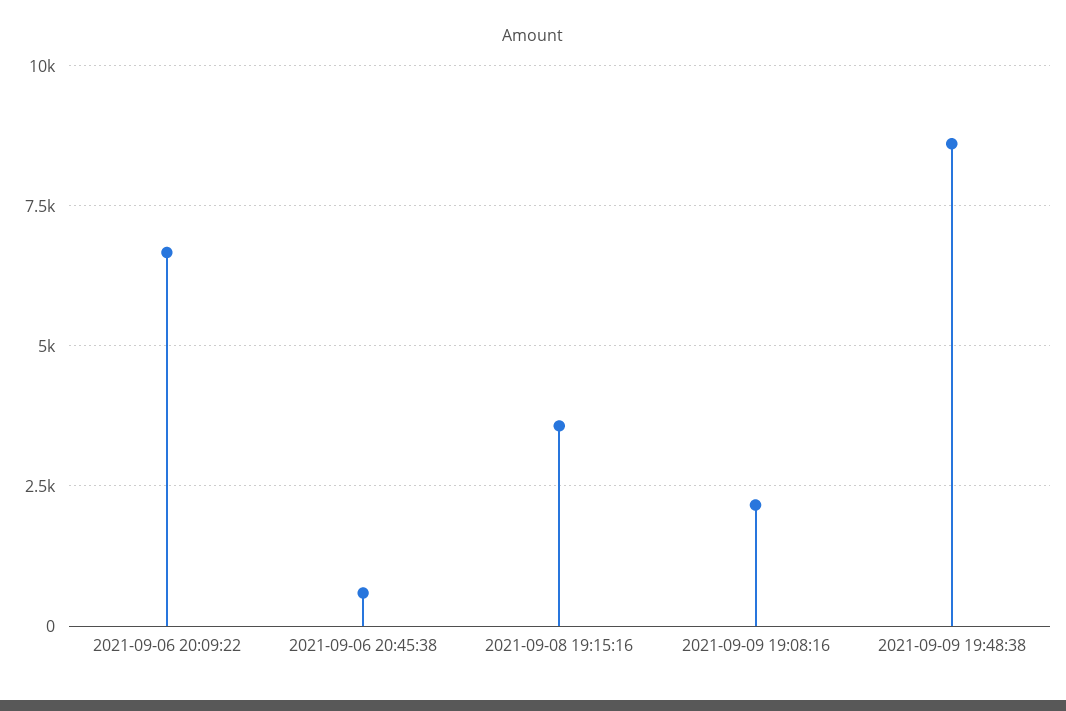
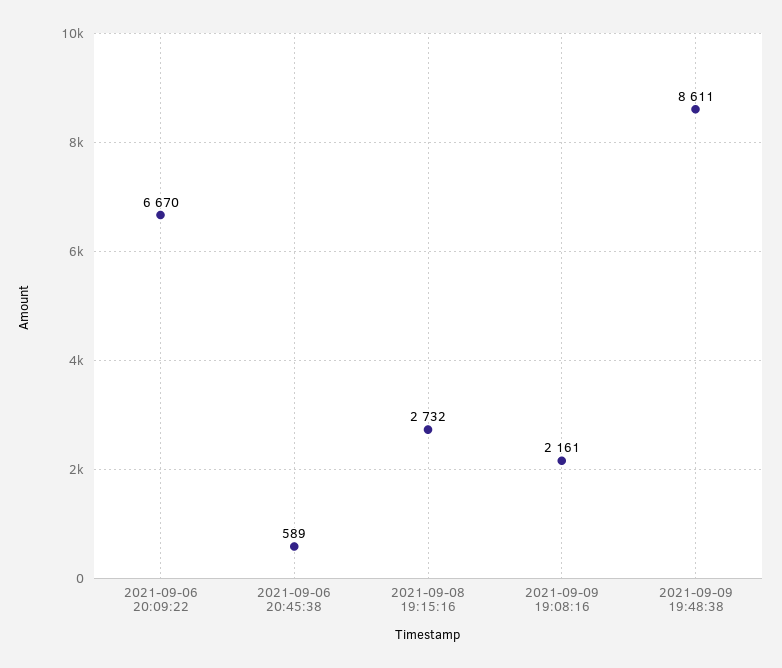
  {
    "2021-09-06 20:09:22": 6670,
    "2021-09-06 20:45:38": 589,
-   "2021-09-08 19:15:16": 3500,
+   "2021-09-08 19:15:16": 2732,
    "2021-09-09 19:08:16": 2161,
    "2021-09-09 19:48:38": 8611
  }

